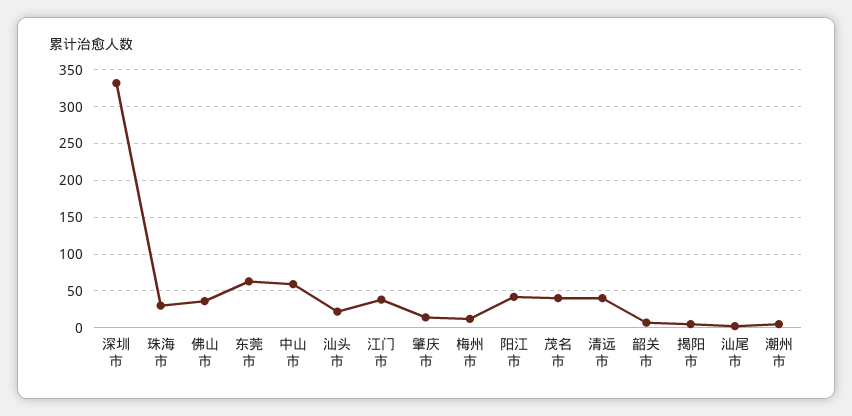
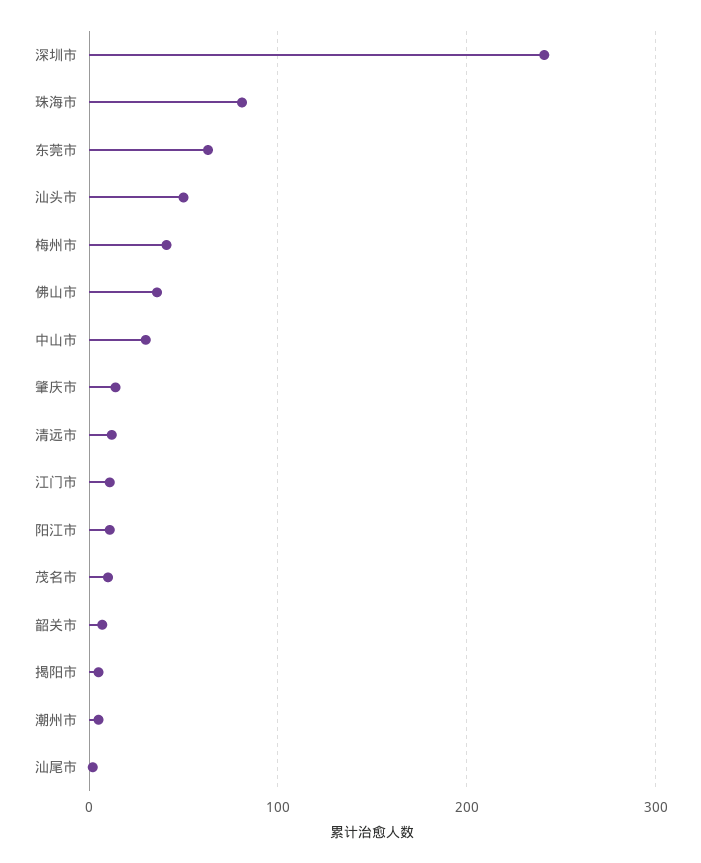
  {
-   "深圳市": 330,
+   "深圳市": 240,
-   "珠海市": 30,
+   "珠海市": 80,
    "佛山市": 40,
    "东莞市": 60,
-   "中山市": 60,
+   "中山市": 30,
-   "汕头市": 20,
+   "汕头市": 50,
-   "江门市": 40,
+   "江门市": 10,
    "肇庆市": 10,
-   "梅州市": 10,
+   "梅州市": 40,
-   "阳江市": 40,
+   "阳江市": 10,
-   "茂名市": 40,
+   "茂名市": 10,
-   "清远市": 40,
+   "清远市": 10,
    "韶关市": 10,
    "揭阳市": 10,
    "汕尾市": 0,
    "潮州市": 10
  }

